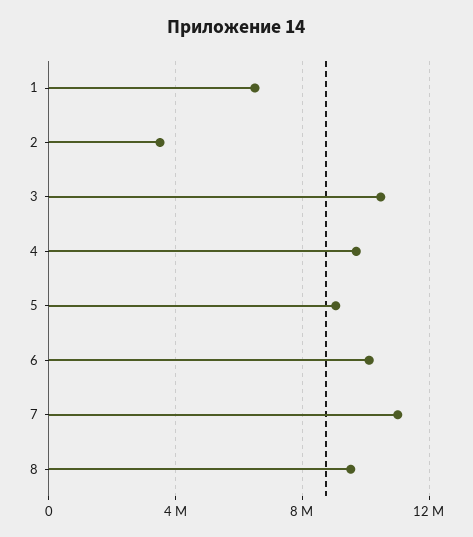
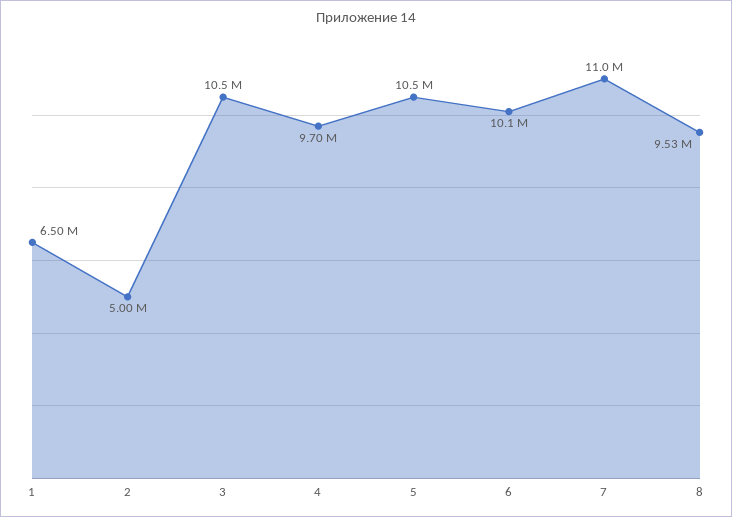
  {
    "1": 6500000,
-   "2": 3500000,
+   "2": 5000000,
    "3": 10500000,
    "4": 9700000,
-   "5": 9000000,
+   "5": 10500000,
    "6": 10100000,
    "7": 11000000,
    "8": 9530000
  }

